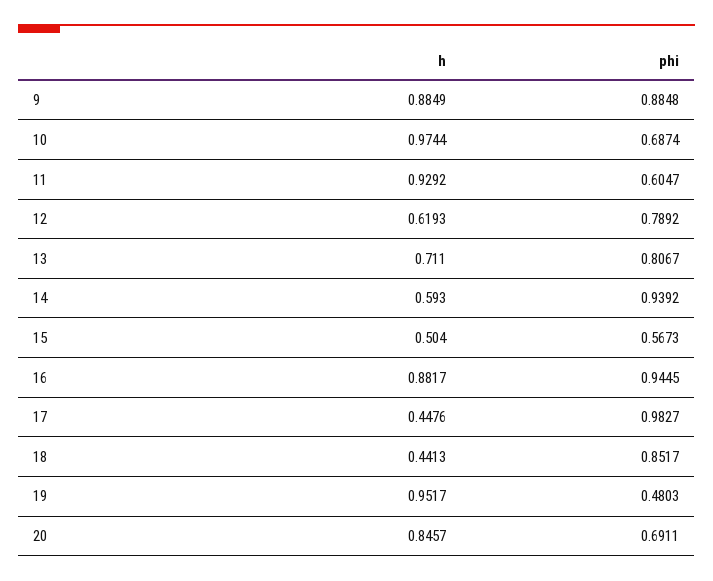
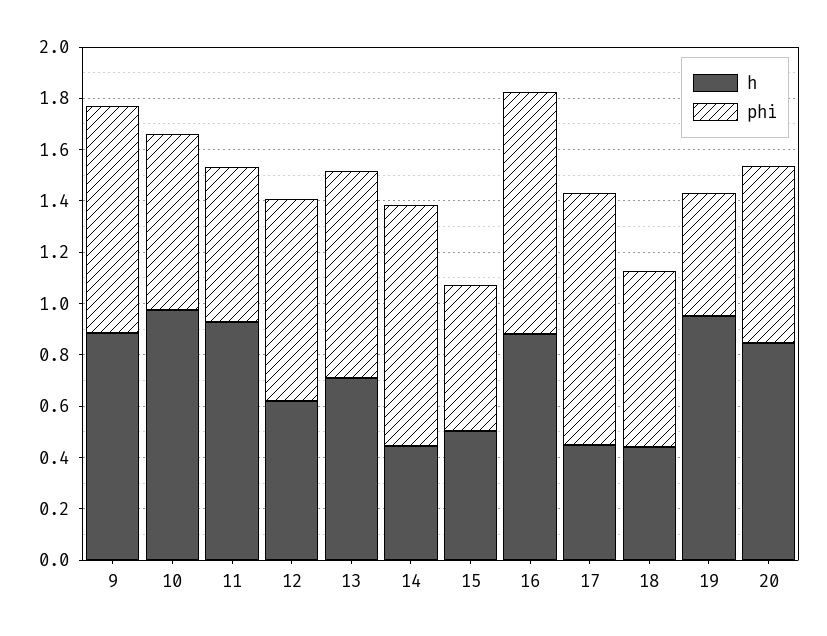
  {
    "h": {
      "9": 0.8849,
      "10": 0.9744,
      "11": 0.9292,
      "12": 0.6193,
      "13": 0.711,
-     "14": 0.593,
+     "14": 0.45,
      "15": 0.504,
      "16": 0.8817,
      "17": 0.4476,
      "18": 0.4413,
      "19": 0.9517,
      "20": 0.8457
    },
    "phi": {
      "9": 0.8848,
      "10": 0.6874,
      "11": 0.6047,
      "12": 0.7892,
      "13": 0.8067,
      "14": 0.9392,
      "15": 0.5673,
      "16": 0.9445,
      "17": 0.9827,
-     "18": 0.8517,
+     "18": 0.7,
      "19": 0.4803,
      "20": 0.6911
    }
  }

